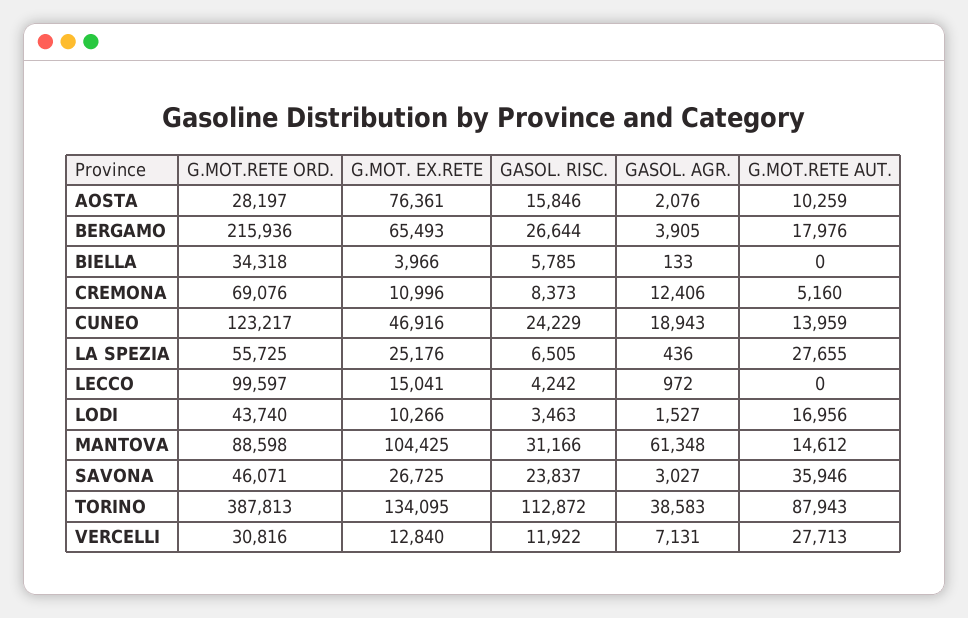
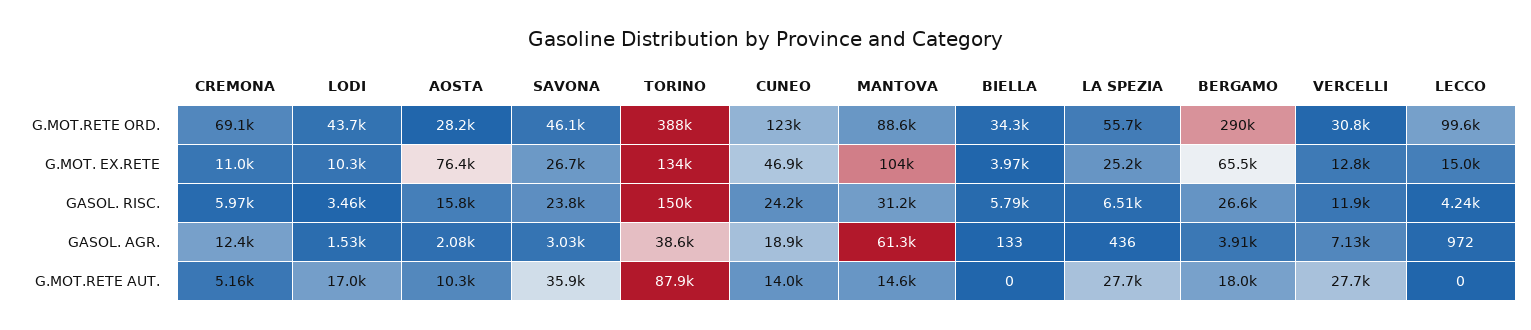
  {
    "G.MOT.RETE ORD.": {
      "AOSTA": 28197,
-     "BERGAMO": 215936,
+     "BERGAMO": 290000,
      "BIELLA": 34318,
      "CREMONA": 69076,
      "CUNEO": 123217,
      "LA SPEZIA": 55725,
      "LECCO": 99597,
      "LODI": 43740,
      "MANTOVA": 88598,
      "SAVONA": 46071,
      "TORINO": 387813,
      "VERCELLI": 30816
    },
    "G.MOT. EX.RETE": {
      "AOSTA": 76361,
      "BERGAMO": 65493,
      "BIELLA": 3966,
      "CREMONA": 10996,
      "CUNEO": 46916,
      "LA SPEZIA": 25176,
      "LECCO": 15041,
      "LODI": 10266,
      "MANTOVA": 104425,
      "SAVONA": 26725,
      "TORINO": 134095,
      "VERCELLI": 12840
    },
    "GASOL. RISC.": {
      "AOSTA": 15846,
      "BERGAMO": 26644,
      "BIELLA": 5785,
-     "CREMONA": 8373,
+     "CREMONA": 5970,
      "CUNEO": 24229,
      "LA SPEZIA": 6505,
      "LECCO": 4242,
      "LODI": 3463,
      "MANTOVA": 31166,
      "SAVONA": 23837,
-     "TORINO": 112872,
+     "TORINO": 150000,
      "VERCELLI": 11922
    },
    "GASOL. AGR.": {
      "AOSTA": 2076,
      "BERGAMO": 3905,
      "BIELLA": 133,
      "CREMONA": 12406,
      "CUNEO": 18943,
      "LA SPEZIA": 436,
      "LECCO": 972,
      "LODI": 1527,
      "MANTOVA": 61348,
      "SAVONA": 3027,
      "TORINO": 38583,
      "VERCELLI": 7131
    },
    "G.MOT.RETE AUT.": {
      "AOSTA": 10259,
      "BERGAMO": 17976,
      "BIELLA": 0,
      "CREMONA": 5160,
      "CUNEO": 13959,
      "LA SPEZIA": 27655,
      "LECCO": 0,
      "LODI": 16956,
      "MANTOVA": 14612,
      "SAVONA": 35946,
      "TORINO": 87943,
      "VERCELLI": 27713
    }
  }

